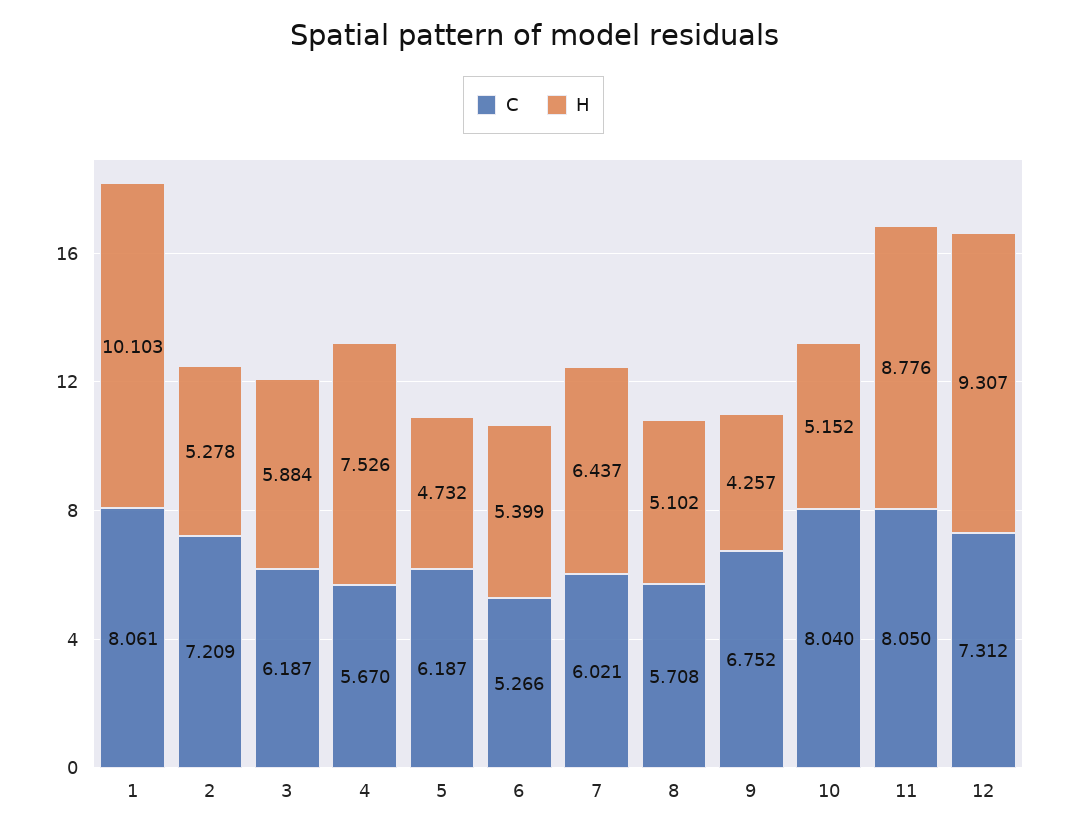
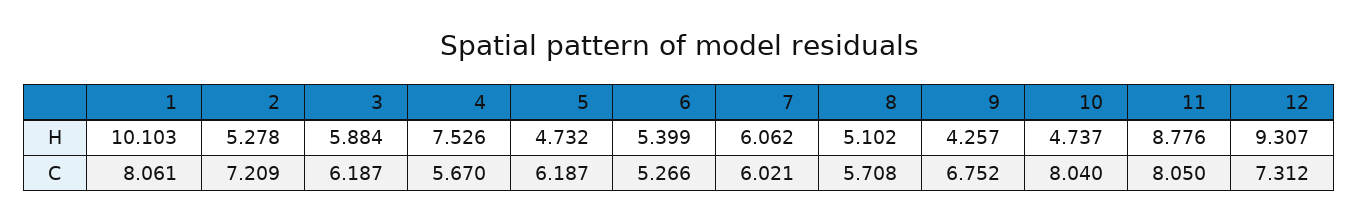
  {
    "C": {
      "1": 8.061,
      "2": 7.209,
      "3": 6.187,
      "4": 5.67,
      "5": 6.187,
      "6": 5.266,
      "7": 6.021,
      "8": 5.708,
      "9": 6.752,
      "10": 8.04,
      "11": 8.05,
      "12": 7.312
    },
    "H": {
      "1": 10.103,
      "2": 5.278,
      "3": 5.884,
      "4": 7.526,
      "5": 4.732,
      "6": 5.399,
-     "7": 6.437,
+     "7": 6.062,
      "8": 5.102,
      "9": 4.257,
-     "10": 5.152,
+     "10": 4.737,
      "11": 8.776,
      "12": 9.307
    }
  }

